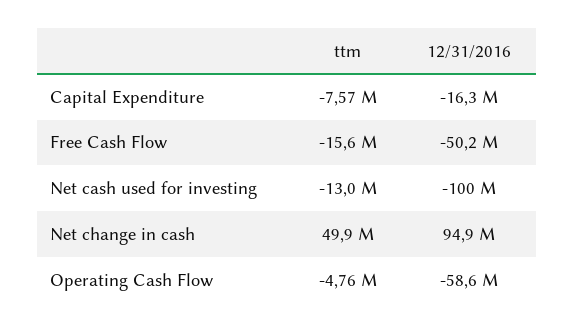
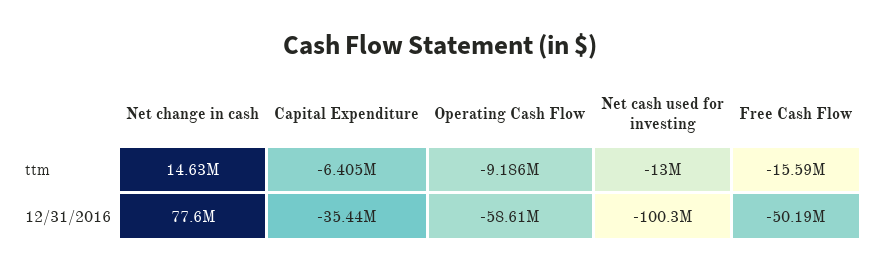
  {
    "ttm": {
-     "Capital Expenditure": -7570000,
+     "Capital Expenditure": -6405000,
      "Free Cash Flow": -15590000,
      "Net cash used for investing": -13000000,
-     "Net change in cash": 49900000,
+     "Net change in cash": 14630000,
-     "Operating Cash Flow": -4760000
+     "Operating Cash Flow": -9186000
    },
    "12/31/2016": {
-     "Capital Expenditure": -16300000,
+     "Capital Expenditure": -35440000,
      "Free Cash Flow": -50190000,
      "Net cash used for investing": -100300000,
-     "Net change in cash": 94900000,
+     "Net change in cash": 77600000,
      "Operating Cash Flow": -58610000
    }
  }

